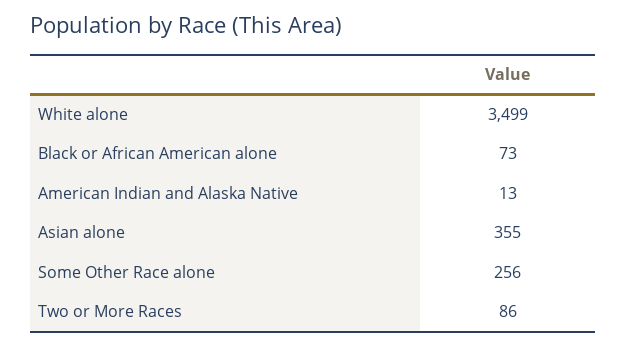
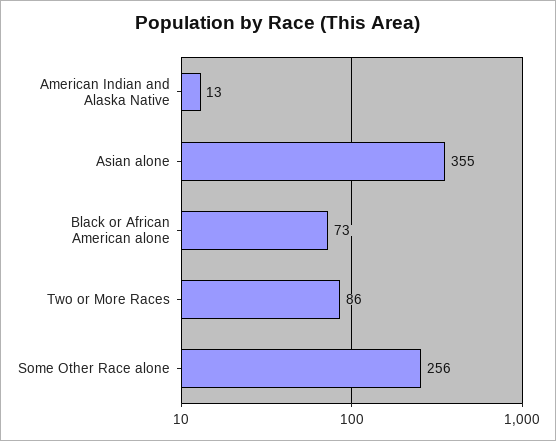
  {
-   "White alone": 3499,
    "Black or African American alone": 73,
    "American Indian and Alaska Native": 13,
    "Asian alone": 355,
    "Some Other Race alone": 256,
    "Two or More Races": 86
  }

